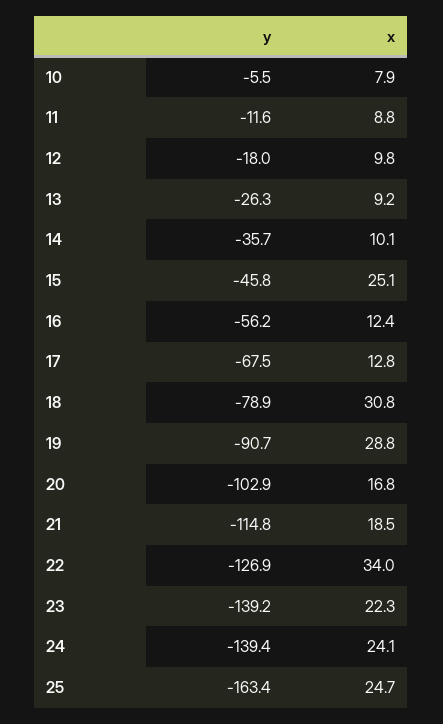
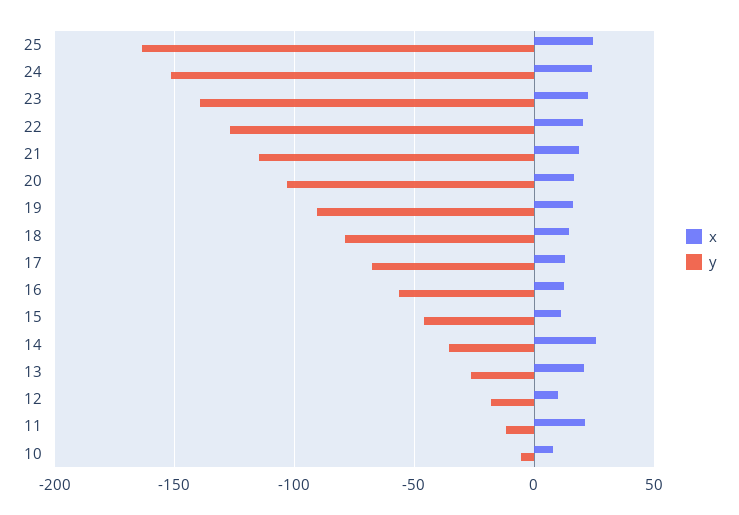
  {
    "y": {
      "10": -5.5,
      "11": -11.6,
      "12": -18,
      "13": -26.3,
      "14": -35.7,
      "15": -45.8,
      "16": -56.2,
      "17": -67.5,
      "18": -78.9,
      "19": -90.7,
      "20": -102.9,
      "21": -114.8,
      "22": -126.9,
      "23": -139.2,
-     "24": -139.4,
+     "24": -150,
      "25": -163.4
    },
    "x": {
      "10": 7.9,
-     "11": 8.8,
+     "11": 20,
      "12": 9.8,
-     "13": 9.2,
+     "13": 20,
-     "14": 10.1,
+     "14": 25,
-     "15": 25.1,
+     "15": 10,
      "16": 12.4,
      "17": 12.8,
-     "18": 30.8,
+     "18": 15,
-     "19": 28.8,
+     "19": 15,
      "20": 16.8,
      "21": 18.5,
-     "22": 34,
+     "22": 20,
      "23": 22.3,
      "24": 24.1,
      "25": 24.7
    }
  }

